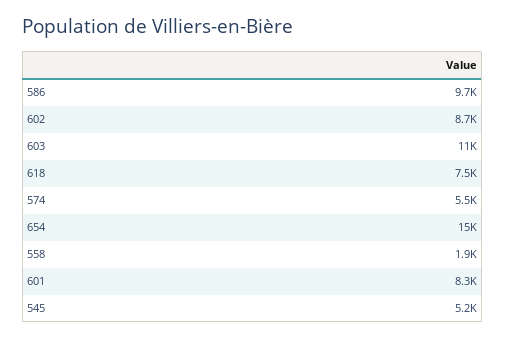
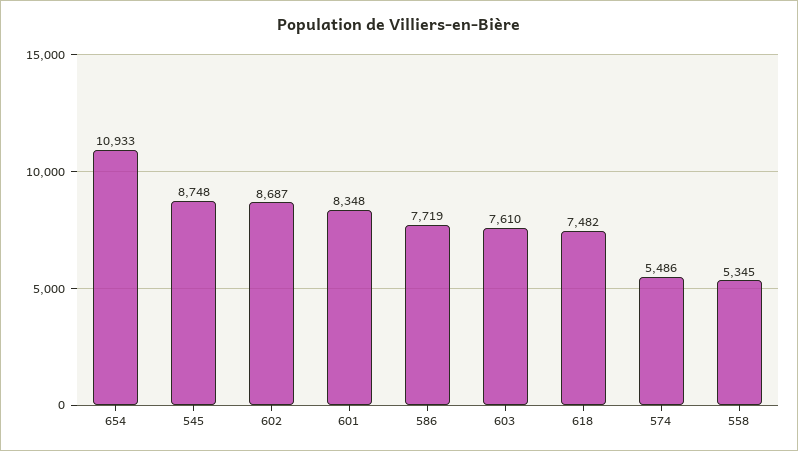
  {
-   "586": 9700,
+   "586": 7719,
    "602": 8687,
-   "603": 11000,
+   "603": 7610,
    "618": 7482,
    "574": 5486,
-   "654": 15000,
+   "654": 10933,
-   "558": 1900,
+   "558": 5345,
    "601": 8348,
-   "545": 5200
+   "545": 8748
  }

